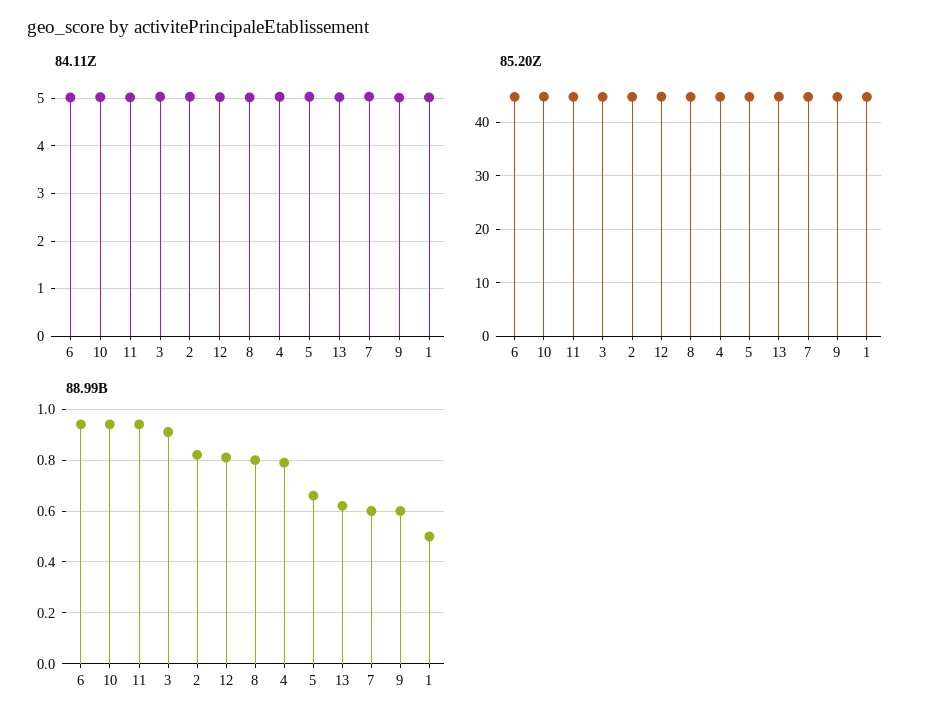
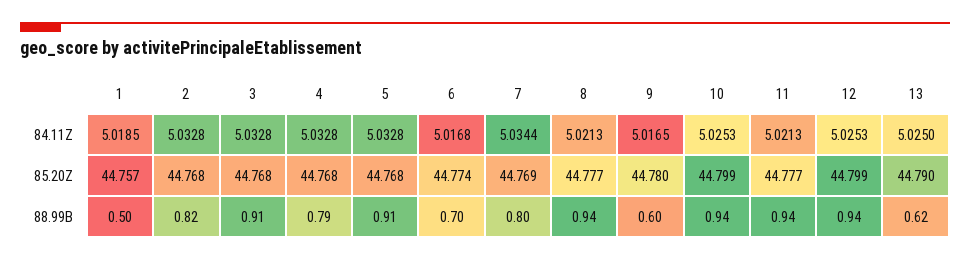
  {
    "84.11Z": {
      "6": 5.0168,
      "10": 5.0253,
      "11": 5.0213,
      "3": 5.0328,
      "2": 5.0328,
      "12": 5.0253,
      "8": 5.0213,
      "4": 5.0328,
      "5": 5.0328,
      "13": 5.025,
      "7": 5.0344,
      "9": 5.0165,
      "1": 5.0185
    },
    "85.20Z": {
      "6": 44.774,
      "10": 44.799,
      "11": 44.777,
      "3": 44.768,
      "2": 44.768,
      "12": 44.799,
      "8": 44.777,
      "4": 44.768,
      "5": 44.768,
      "13": 44.79,
      "7": 44.769,
      "9": 44.78,
      "1": 44.757
    },
    "88.99B": {
-     "6": 0.95,
+     "6": 0.7,
      "10": 0.94,
      "11": 0.94,
      "3": 0.91,
      "2": 0.82,
-     "12": 0.8,
+     "12": 0.94,
-     "8": 0.8,
+     "8": 0.94,
      "4": 0.79,
-     "5": 0.65,
+     "5": 0.91,
      "13": 0.62,
-     "7": 0.6,
+     "7": 0.8,
      "9": 0.6,
      "1": 0.5
    }
  }

